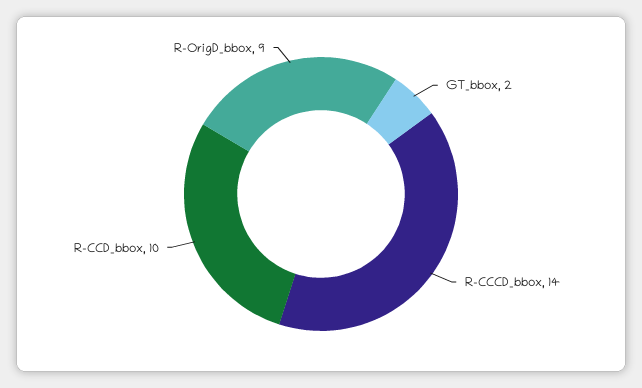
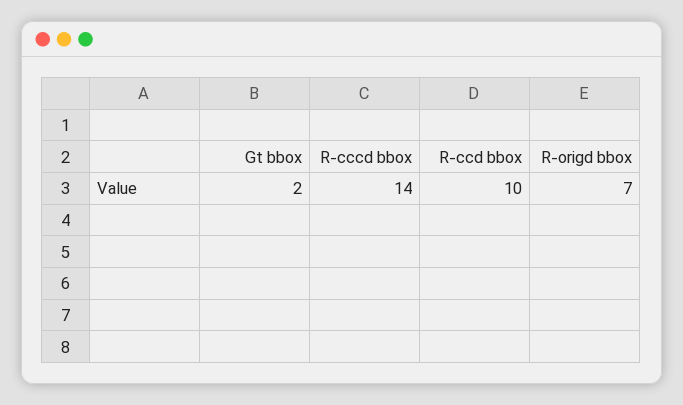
  {
    "GT_bbox": 2,
    "R-CCCD_bbox": 14,
    "R-CCD_bbox": 10,
-   "R-OrigD_bbox": 9
+   "R-OrigD_bbox": 7
  }

